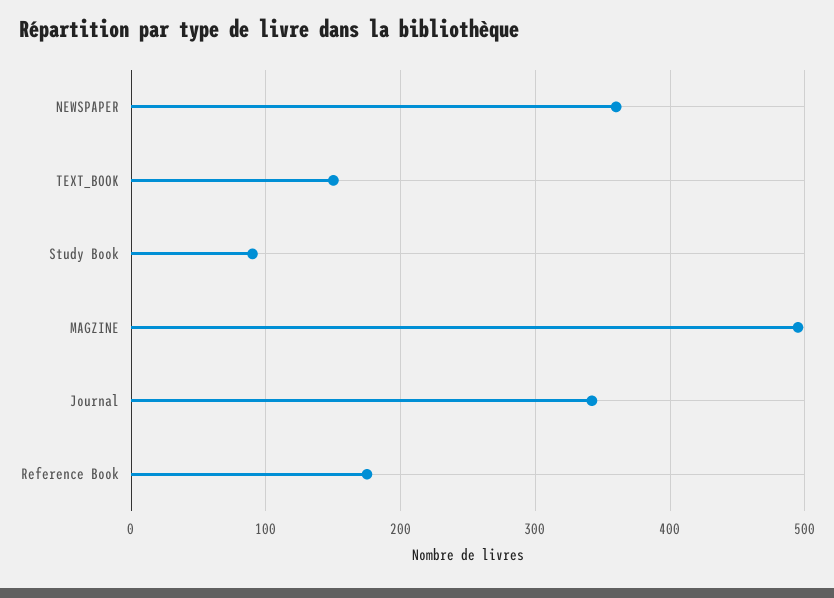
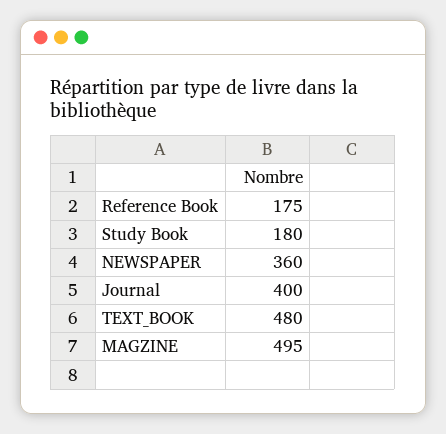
  {
    "NEWSPAPER": 360,
-   "TEXT_BOOK": 150,
+   "TEXT_BOOK": 480,
-   "Study Book": 90,
+   "Study Book": 180,
    "MAGZINE": 495,
-   "Journal": 340,
+   "Journal": 400,
    "Reference Book": 175
  }

